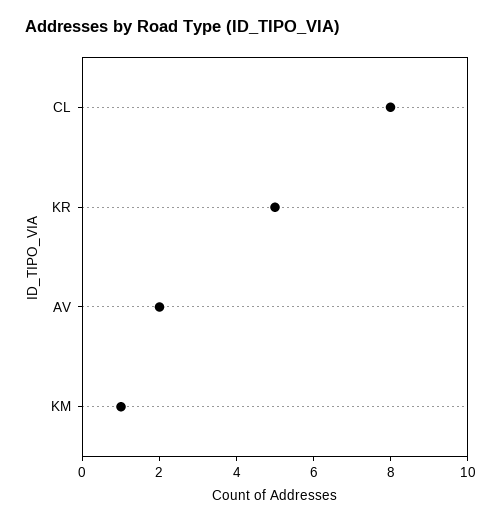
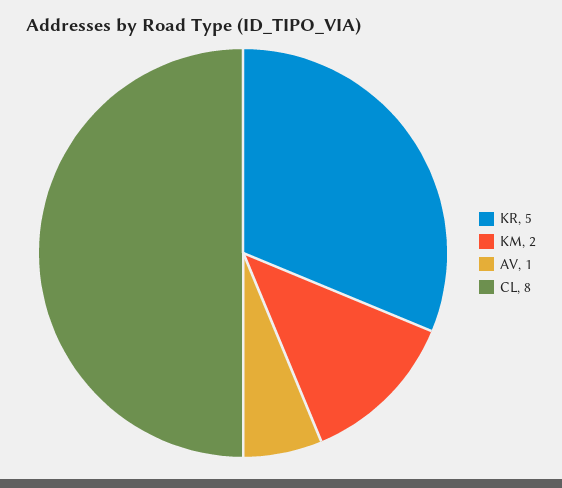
  {
    "CL": 8,
    "KR": 5,
-   "AV": 2,
+   "AV": 1,
-   "KM": 1
+   "KM": 2
  }

